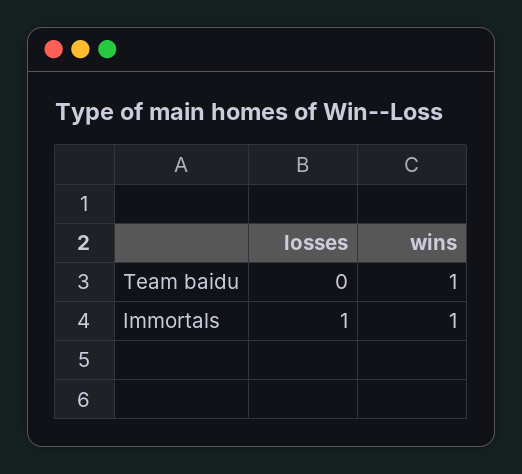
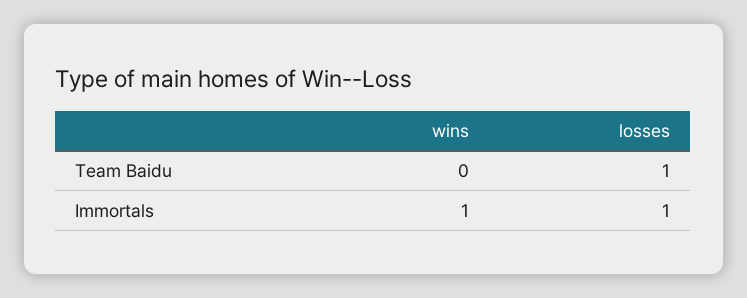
  {
    "losses": {
-     "Team baidu": 0,
+     "Team baidu": 1,
      "Immortals": 1
    },
    "wins": {
-     "Team baidu": 1,
+     "Team baidu": 0,
      "Immortals": 1
    }
  }

